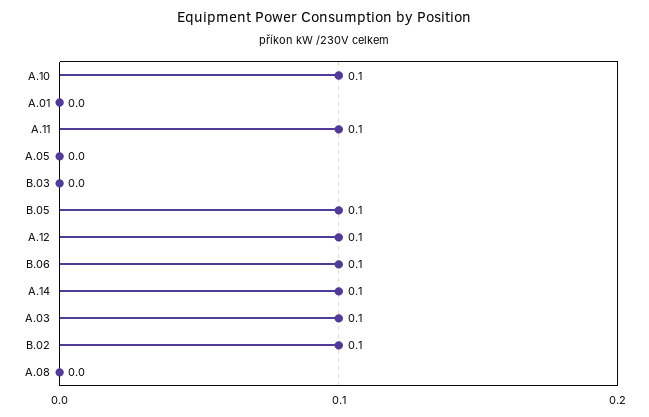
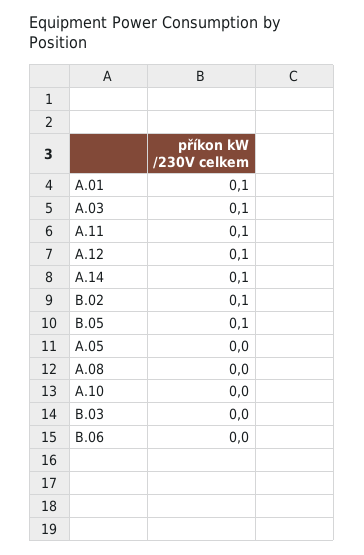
  {
-   "A.10": 0.1,
+   "A.10": 0,
-   "A.01": 0,
+   "A.01": 0.1,
    "A.11": 0.1,
    "A.05": 0,
    "B.03": 0,
    "B.05": 0.1,
    "A.12": 0.1,
-   "B.06": 0.1,
+   "B.06": 0,
    "A.14": 0.1,
    "A.03": 0.1,
    "B.02": 0.1,
    "A.08": 0
  }

